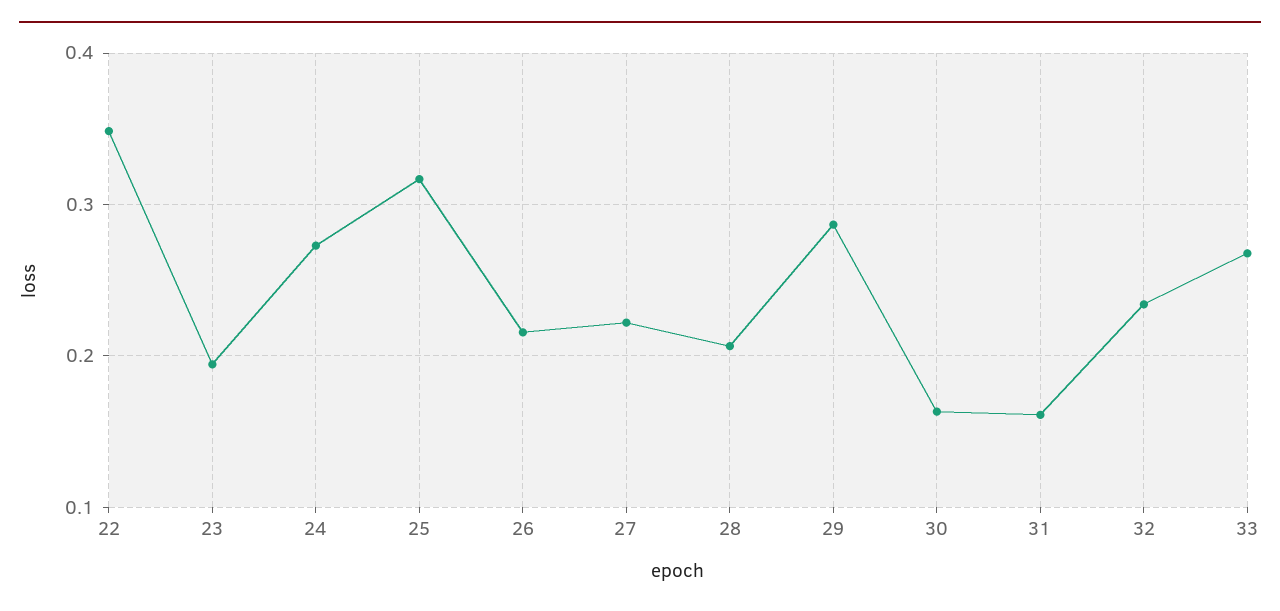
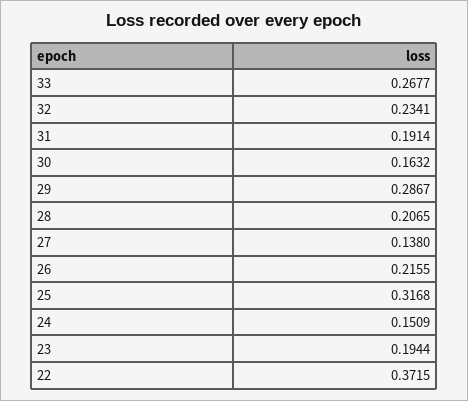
  {
-   "22": 0.35,
+   "22": 0.3715,
    "23": 0.1944,
-   "24": 0.27,
+   "24": 0.1509,
    "25": 0.3168,
    "26": 0.2155,
-   "27": 0.22,
+   "27": 0.138,
    "28": 0.2065,
    "29": 0.2867,
    "30": 0.1632,
-   "31": 0.16,
+   "31": 0.1914,
    "32": 0.2341,
    "33": 0.2677
  }

